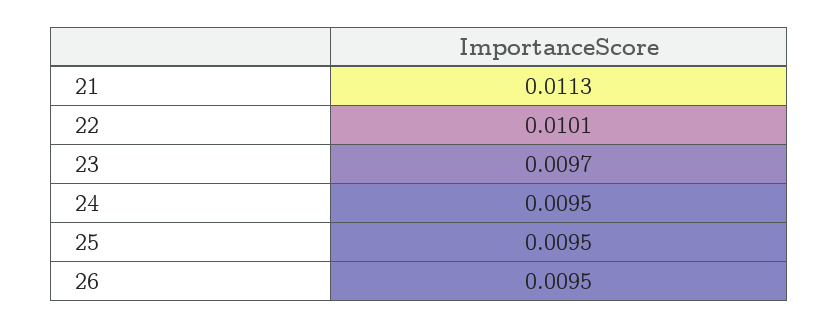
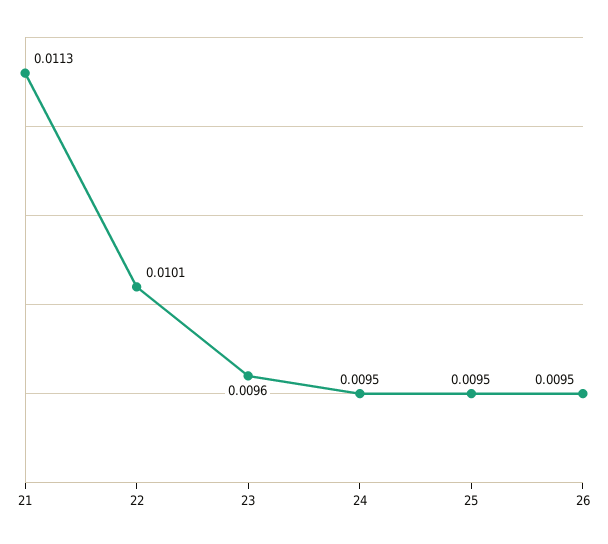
  {
    "21": 0.0113,
    "22": 0.0101,
-   "23": 0.0097,
+   "23": 0.0096,
    "24": 0.0095,
    "25": 0.0095,
    "26": 0.0095
  }

